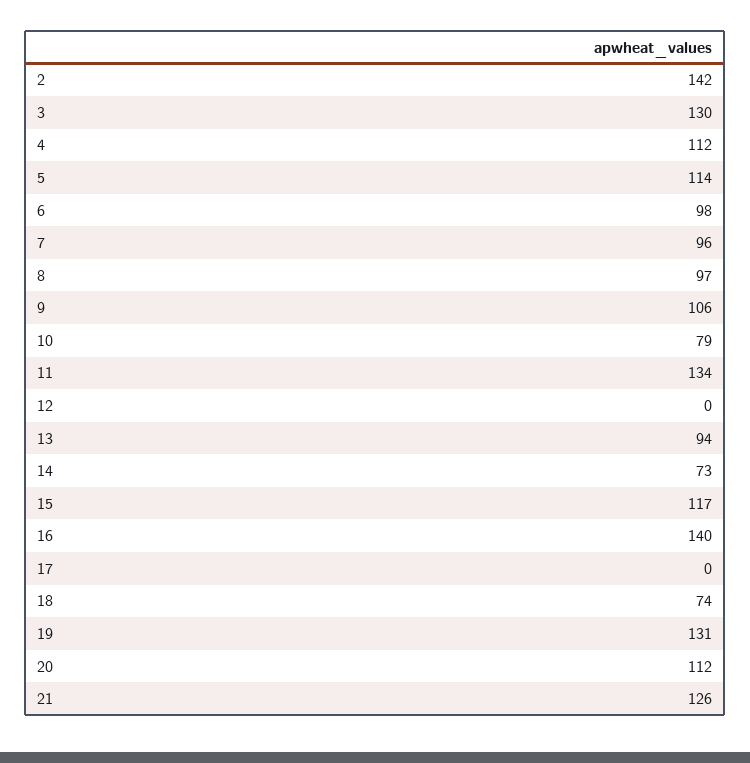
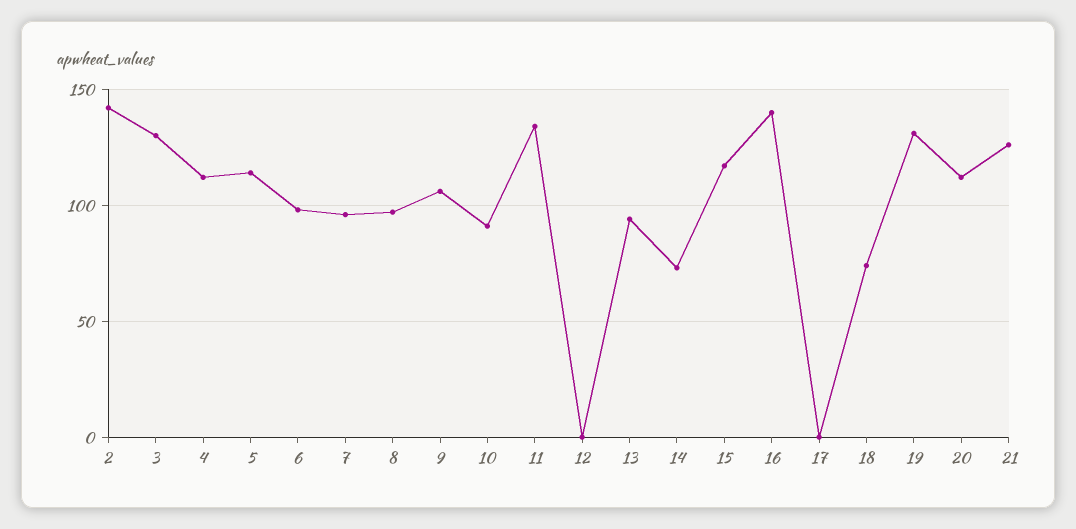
  {
    "2": 142,
    "3": 130,
    "4": 112,
    "5": 114,
    "6": 98,
    "7": 96,
    "8": 97,
    "9": 106,
-   "10": 79,
+   "10": 90,
    "11": 134,
    "12": 0,
    "13": 94,
    "14": 73,
    "15": 117,
    "16": 140,
    "17": 0,
    "18": 74,
    "19": 131,
    "20": 112,
    "21": 126
  }

